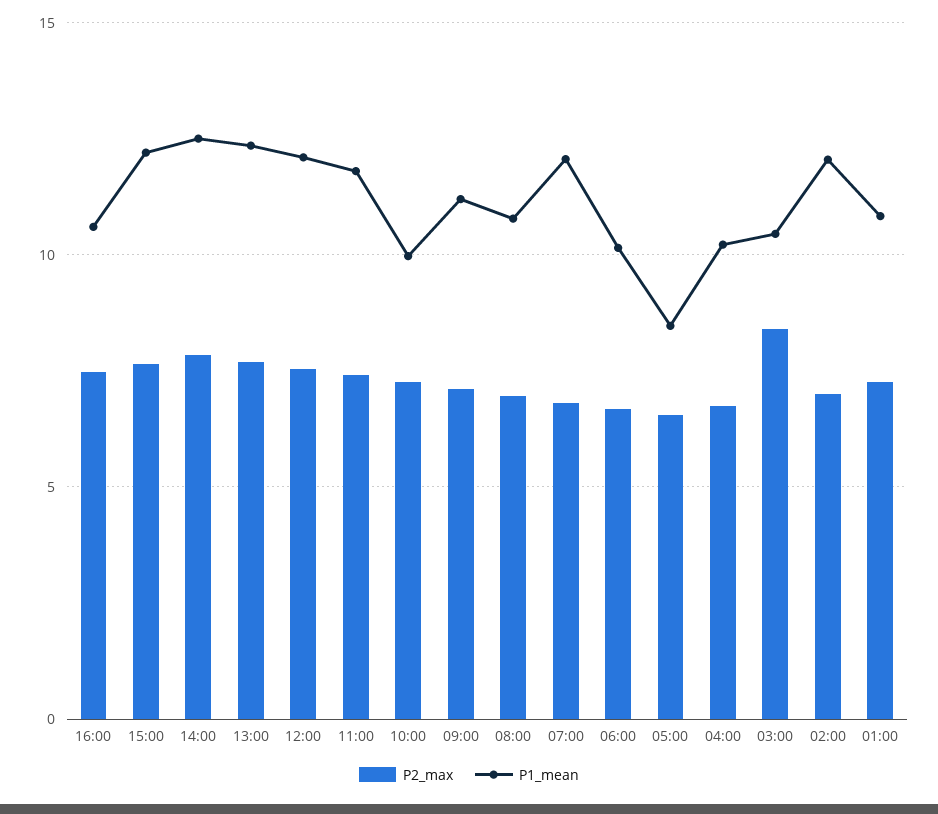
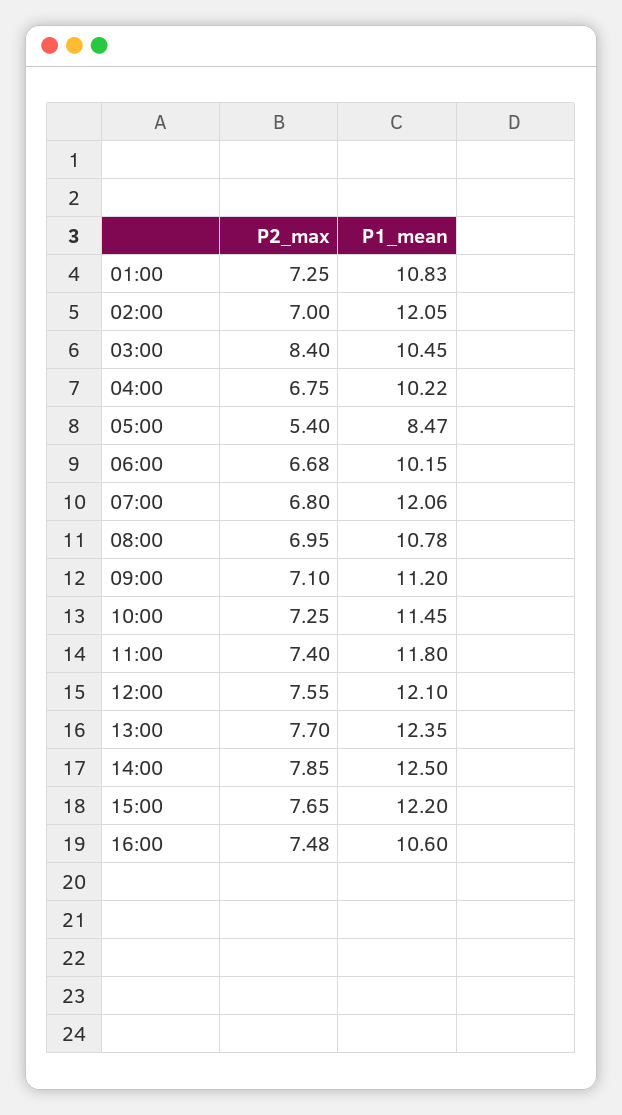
  {
    "P2_max": {
      "16:00": 7.48,
      "15:00": 7.65,
      "14:00": 7.85,
      "13:00": 7.7,
      "12:00": 7.55,
      "11:00": 7.4,
      "10:00": 7.25,
      "09:00": 7.1,
      "08:00": 6.95,
      "07:00": 6.8,
      "06:00": 6.68,
-     "05:00": 6.5,
+     "05:00": 5.4,
      "04:00": 6.75,
      "03:00": 8.4,
      "02:00": 7,
      "01:00": 7.25
    },
    "P1_mean": {
      "16:00": 10.6,
      "15:00": 12.2,
      "14:00": 12.5,
      "13:00": 12.35,
      "12:00": 12.1,
      "11:00": 11.8,
-     "10:00": 10,
+     "10:00": 11.45,
      "09:00": 11.2,
      "08:00": 10.78,
      "07:00": 12.06,
      "06:00": 10.15,
      "05:00": 8.47,
      "04:00": 10.22,
      "03:00": 10.45,
      "02:00": 12.05,
      "01:00": 10.83
    }
  }

